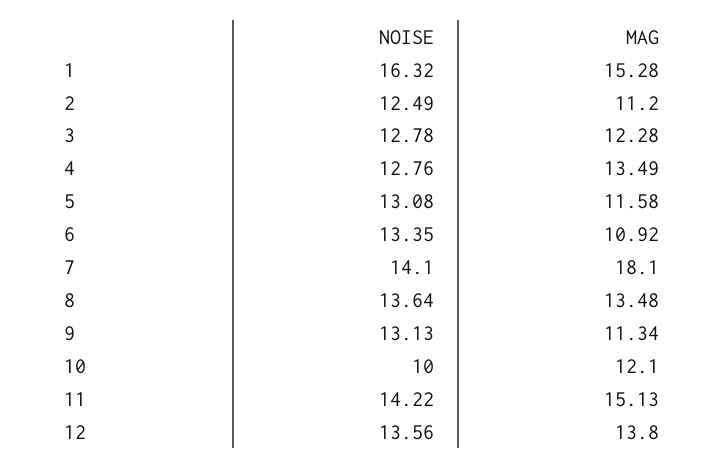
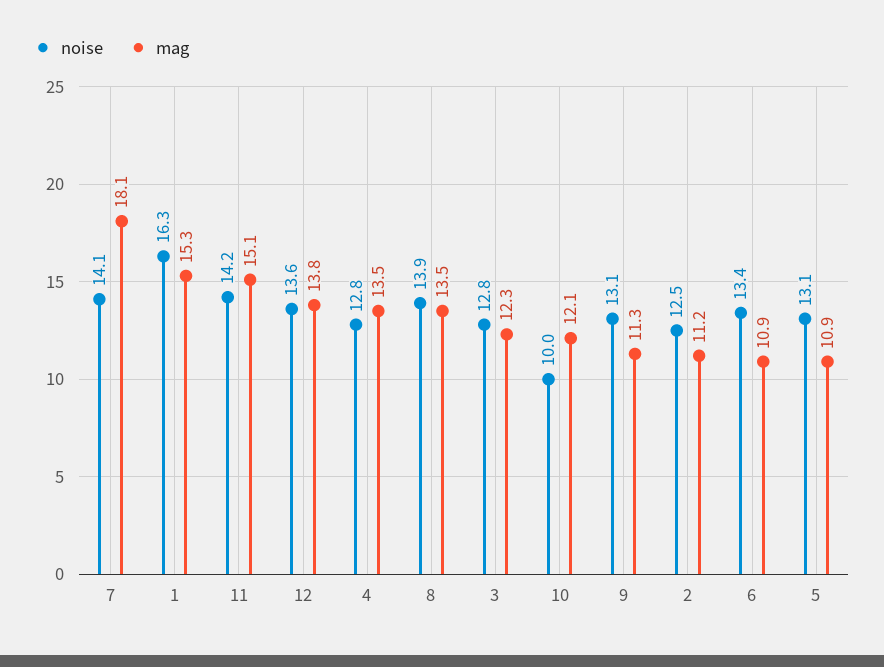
  {
    "NOISE": {
      "1": 16.32,
      "2": 12.49,
      "3": 12.78,
      "4": 12.76,
      "5": 13.08,
      "6": 13.35,
      "7": 14.1,
-     "8": 13.64,
+     "8": 13.9,
      "9": 13.13,
      "10": 10,
      "11": 14.22,
      "12": 13.56
    },
    "MAG": {
      "1": 15.28,
      "2": 11.2,
      "3": 12.28,
      "4": 13.49,
-     "5": 11.58,
+     "5": 10.9,
      "6": 10.92,
      "7": 18.1,
      "8": 13.48,
      "9": 11.34,
      "10": 12.1,
      "11": 15.13,
      "12": 13.8
    }
  }

